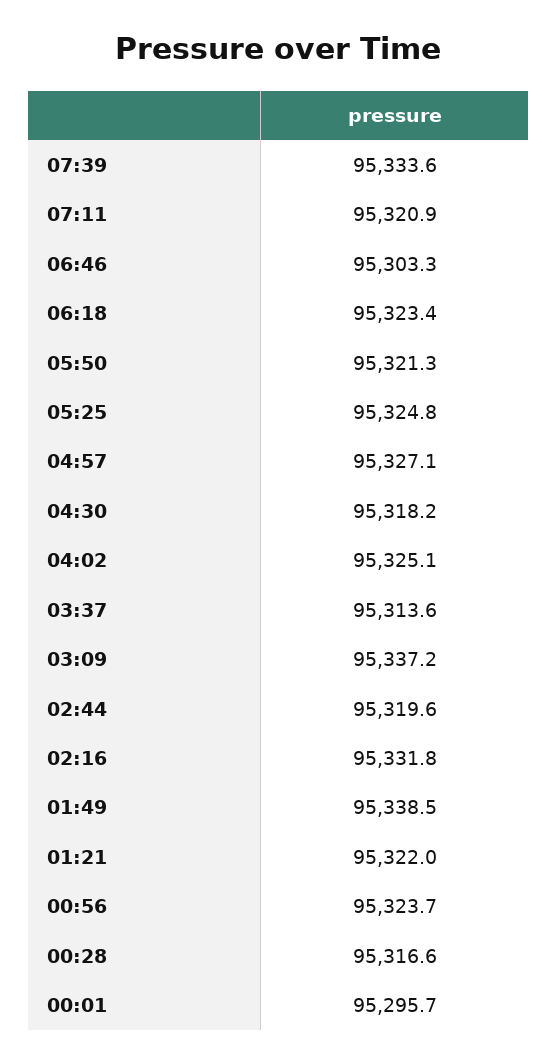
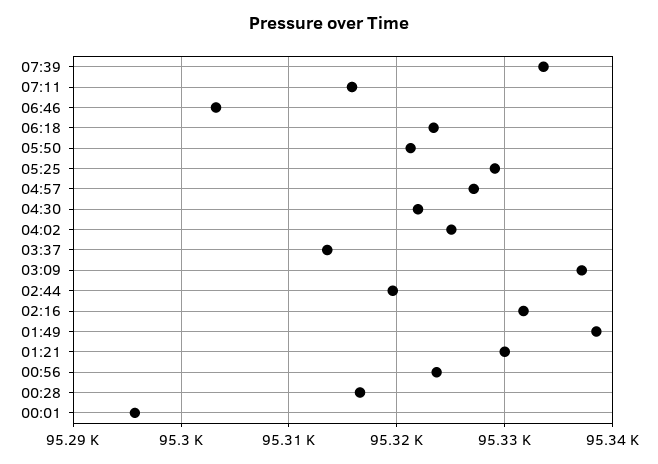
  {
    "07:39": 95333.6,
-   "07:11": 95320.9,
+   "07:11": 95316,
    "06:46": 95303.3,
    "06:18": 95323.4,
    "05:50": 95321.3,
-   "05:25": 95324.8,
+   "05:25": 95329,
    "04:57": 95327.1,
-   "04:30": 95318.2,
+   "04:30": 95322,
    "04:02": 95325.1,
    "03:37": 95313.6,
    "03:09": 95337.2,
    "02:44": 95319.6,
    "02:16": 95331.8,
    "01:49": 95338.5,
-   "01:21": 95322,
+   "01:21": 95330,
    "00:56": 95323.7,
    "00:28": 95316.6,
    "00:01": 95295.7
  }

